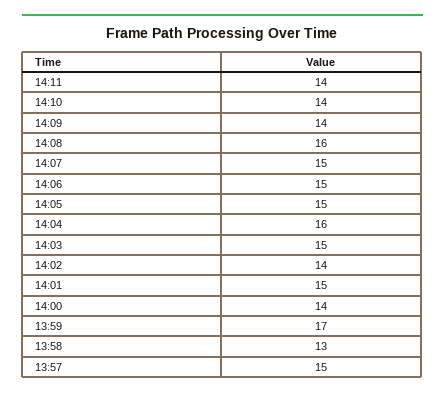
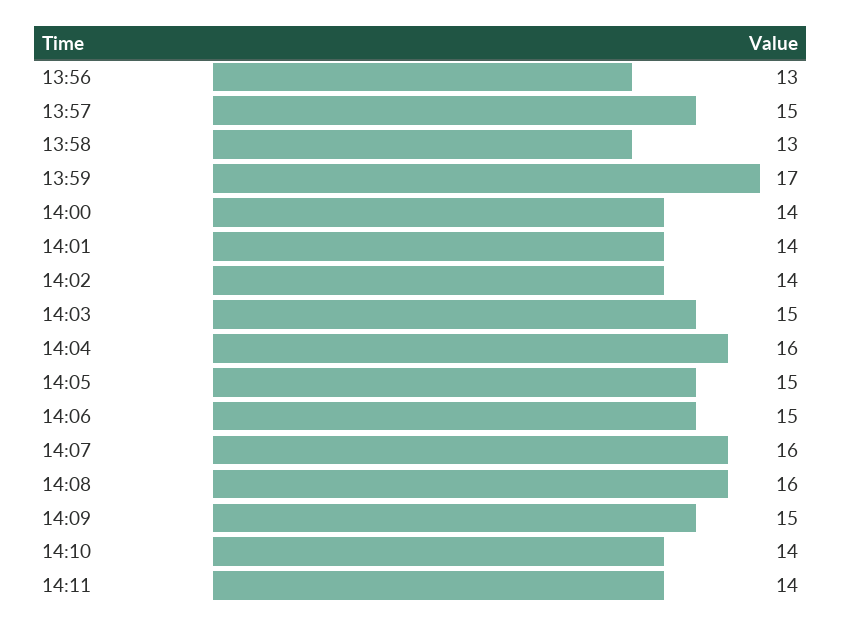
  {
    "14:11": 14,
    "14:10": 14,
-   "14:09": 14,
+   "14:09": 15,
    "14:08": 16,
-   "14:07": 15,
+   "14:07": 16,
    "14:06": 15,
    "14:05": 15,
    "14:04": 16,
    "14:03": 15,
    "14:02": 14,
-   "14:01": 15,
+   "14:01": 14,
    "14:00": 14,
    "13:59": 17,
    "13:58": 13,
-   "13:57": 15
+   "13:57": 15,
+   "13:56": 13
  }

